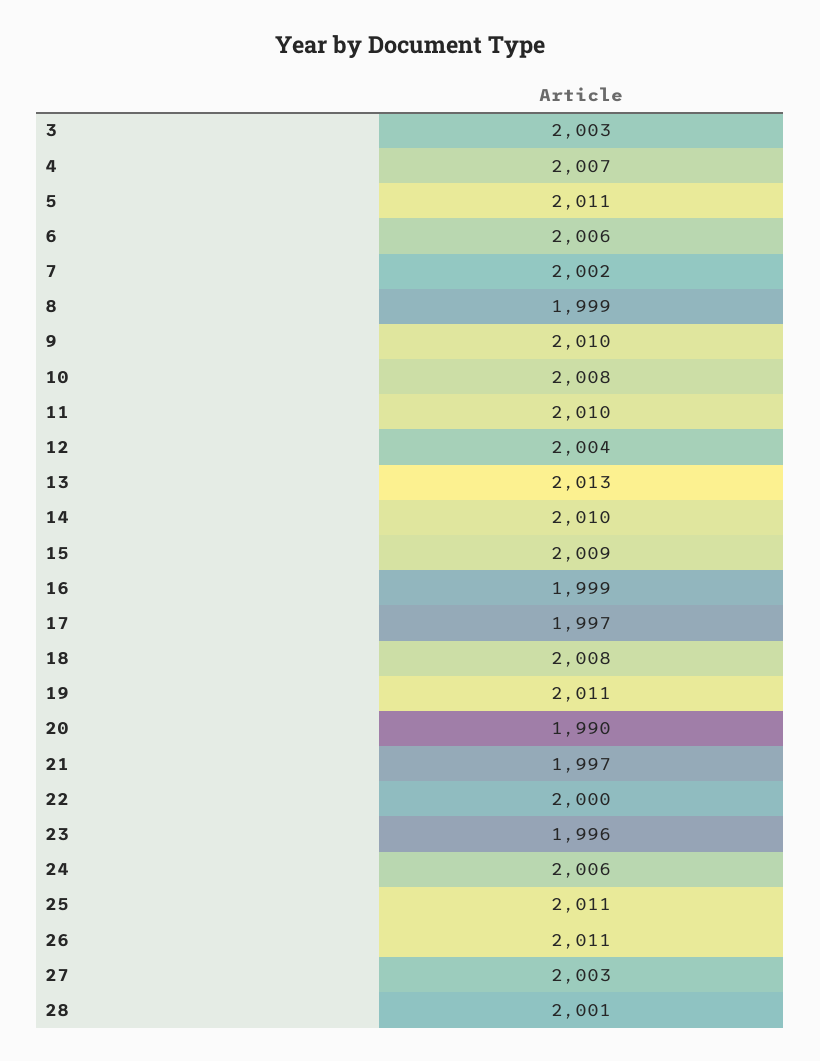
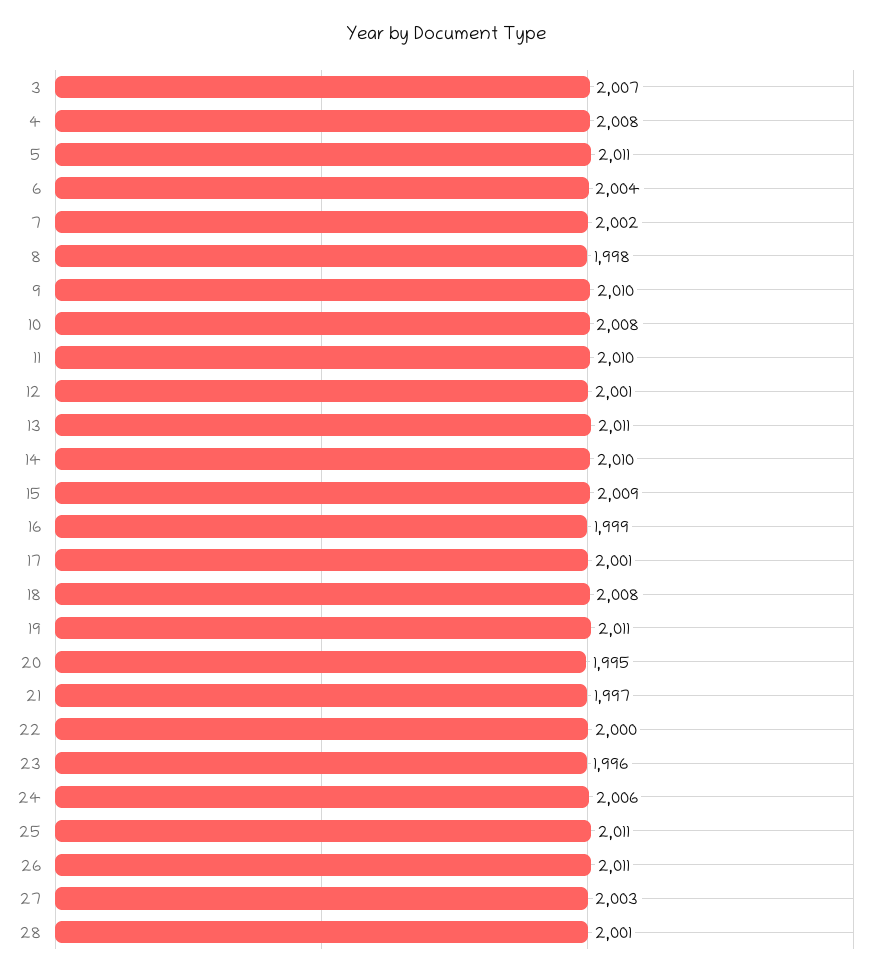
  {
-   "3": 2003,
+   "3": 2007,
-   "4": 2007,
+   "4": 2008,
    "5": 2011,
-   "6": 2006,
+   "6": 2004,
    "7": 2002,
-   "8": 1999,
+   "8": 1998,
    "9": 2010,
    "10": 2008,
    "11": 2010,
-   "12": 2004,
+   "12": 2001,
-   "13": 2013,
+   "13": 2011,
    "14": 2010,
    "15": 2009,
    "16": 1999,
-   "17": 1997,
+   "17": 2001,
    "18": 2008,
    "19": 2011,
-   "20": 1990,
+   "20": 1995,
    "21": 1997,
    "22": 2000,
    "23": 1996,
    "24": 2006,
    "25": 2011,
    "26": 2011,
    "27": 2003,
    "28": 2001
  }

